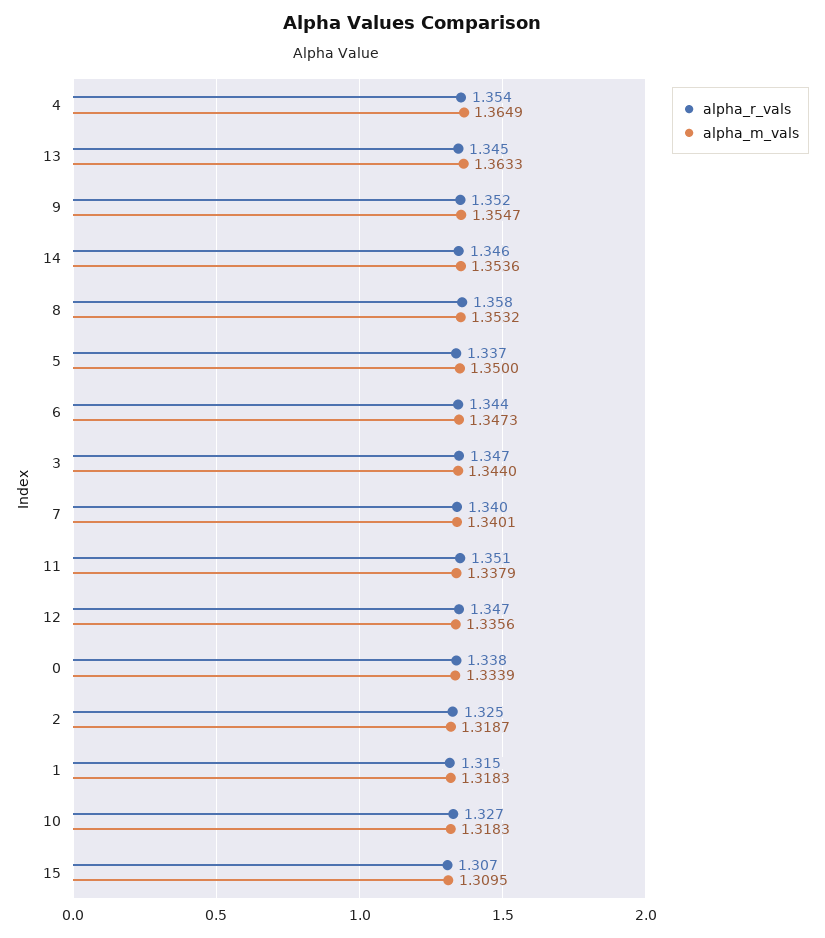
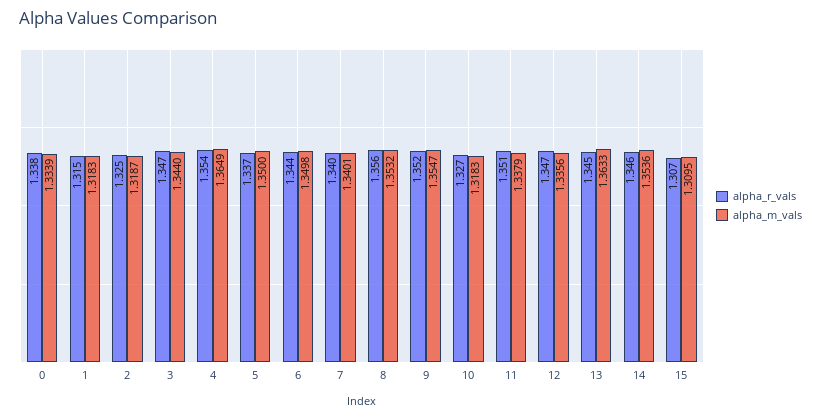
  {
    "alpha_r_vals": {
      "4": 1.354,
      "13": 1.345,
      "9": 1.352,
      "14": 1.346,
-     "8": 1.358,
+     "8": 1.356,
      "5": 1.337,
      "6": 1.344,
      "3": 1.347,
      "7": 1.34,
      "11": 1.351,
      "12": 1.347,
      "0": 1.338,
      "2": 1.325,
      "1": 1.315,
      "10": 1.327,
      "15": 1.307
    },
    "alpha_m_vals": {
      "4": 1.3649,
      "13": 1.3633,
      "9": 1.3547,
      "14": 1.3536,
      "8": 1.3532,
      "5": 1.35,
-     "6": 1.3473,
+     "6": 1.3498,
      "3": 1.344,
      "7": 1.3401,
      "11": 1.3379,
      "12": 1.3356,
      "0": 1.3339,
      "2": 1.3187,
      "1": 1.3183,
      "10": 1.3183,
      "15": 1.3095
    }
  }

